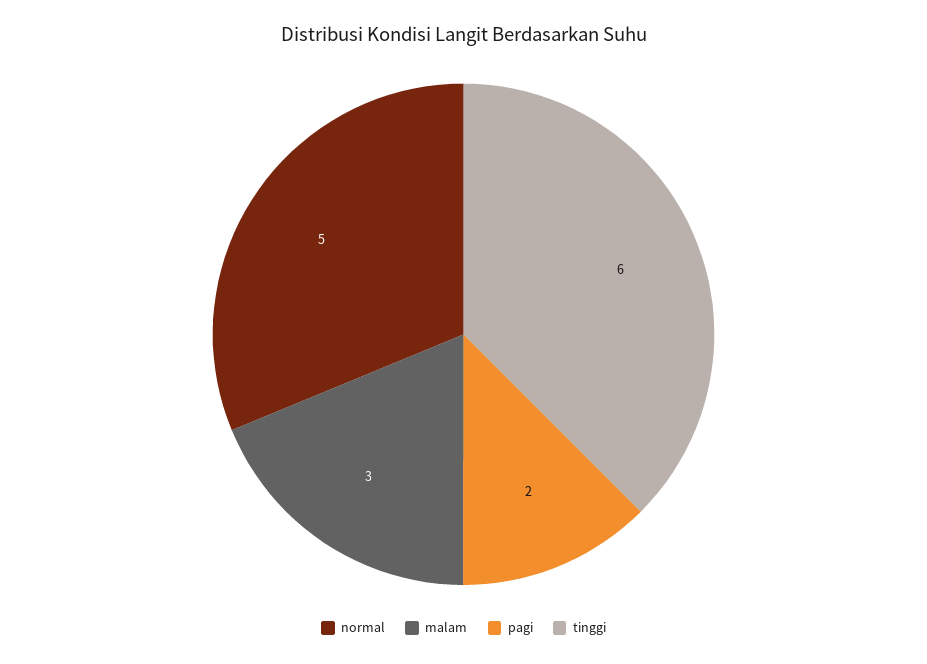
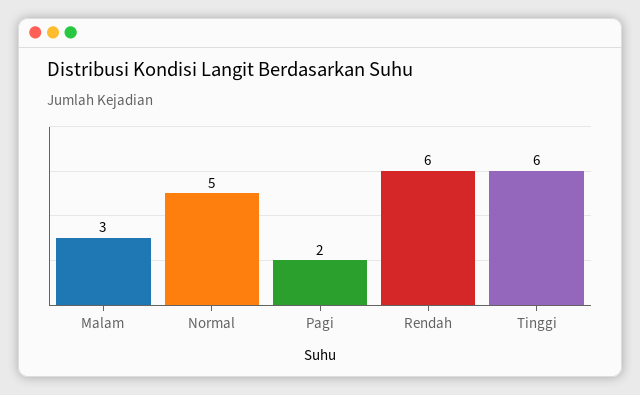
  {
    "normal": 5,
    "malam": 3,
    "pagi": 2,
-   "tinggi": 6
+   "tinggi": 6,
+   "Rendah": 6
  }

